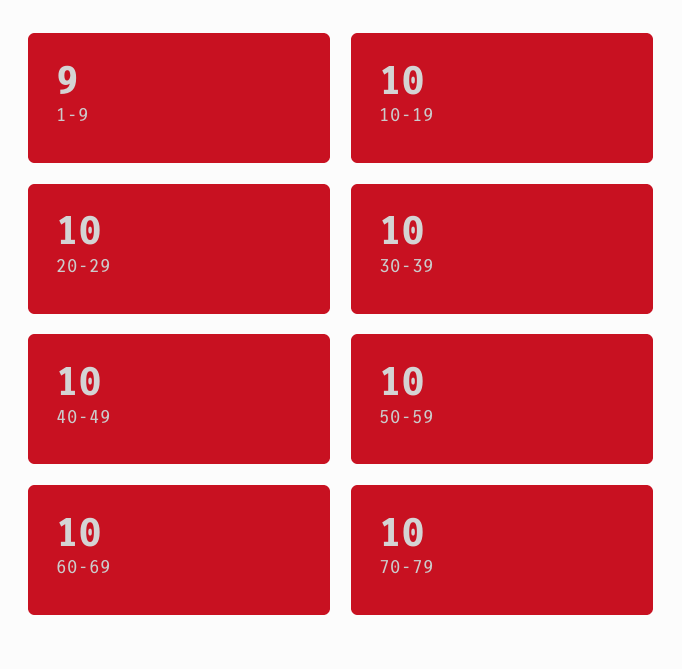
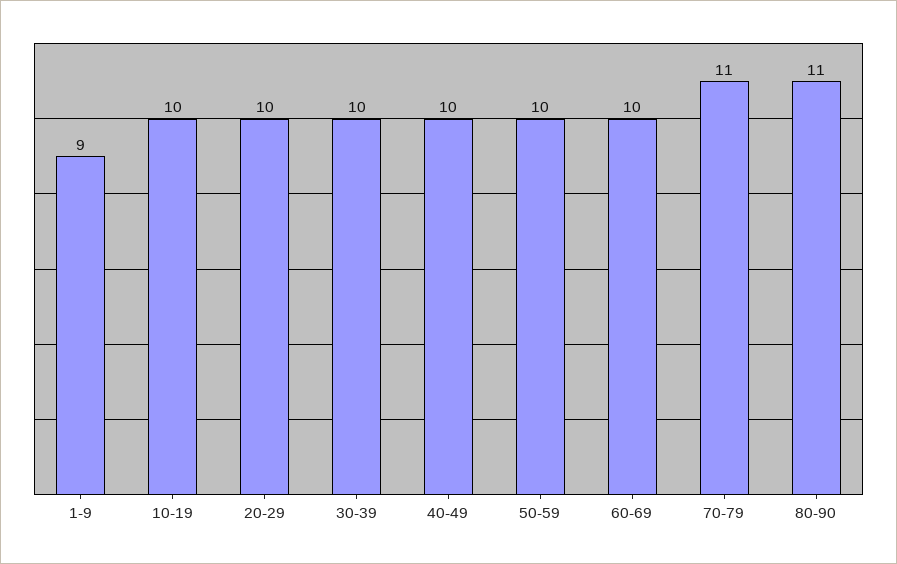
  {
    "1-9": 9,
    "10-19": 10,
    "20-29": 10,
    "30-39": 10,
    "40-49": 10,
    "50-59": 10,
    "60-69": 10,
-   "70-79": 10
+   "70-79": 11,
+   "80-90": 11
  }

